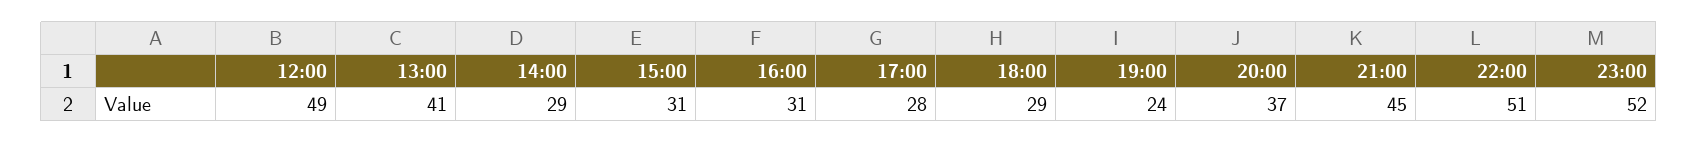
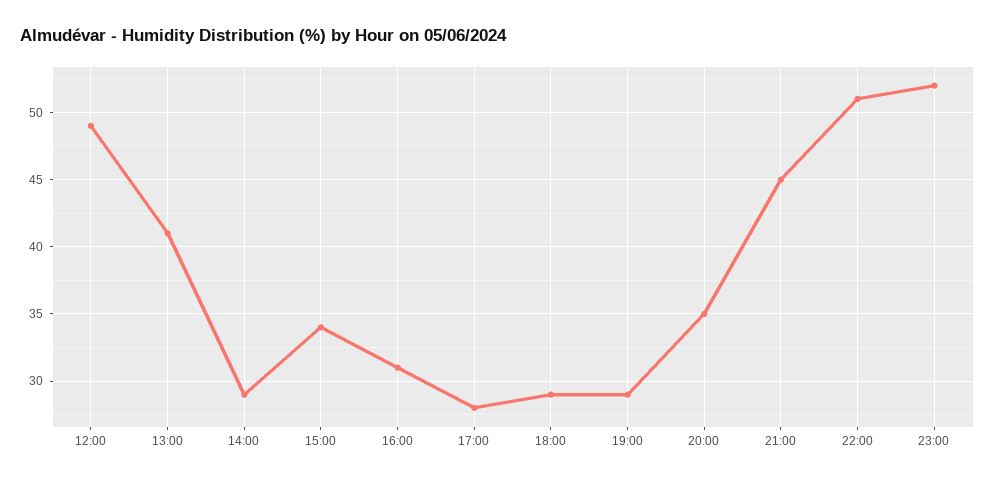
  {
    "12:00": 49,
    "13:00": 41,
    "14:00": 29,
-   "15:00": 31,
+   "15:00": 34,
    "16:00": 31,
    "17:00": 28,
    "18:00": 29,
-   "19:00": 24,
+   "19:00": 29,
-   "20:00": 37,
+   "20:00": 35,
    "21:00": 45,
    "22:00": 51,
    "23:00": 52
  }

